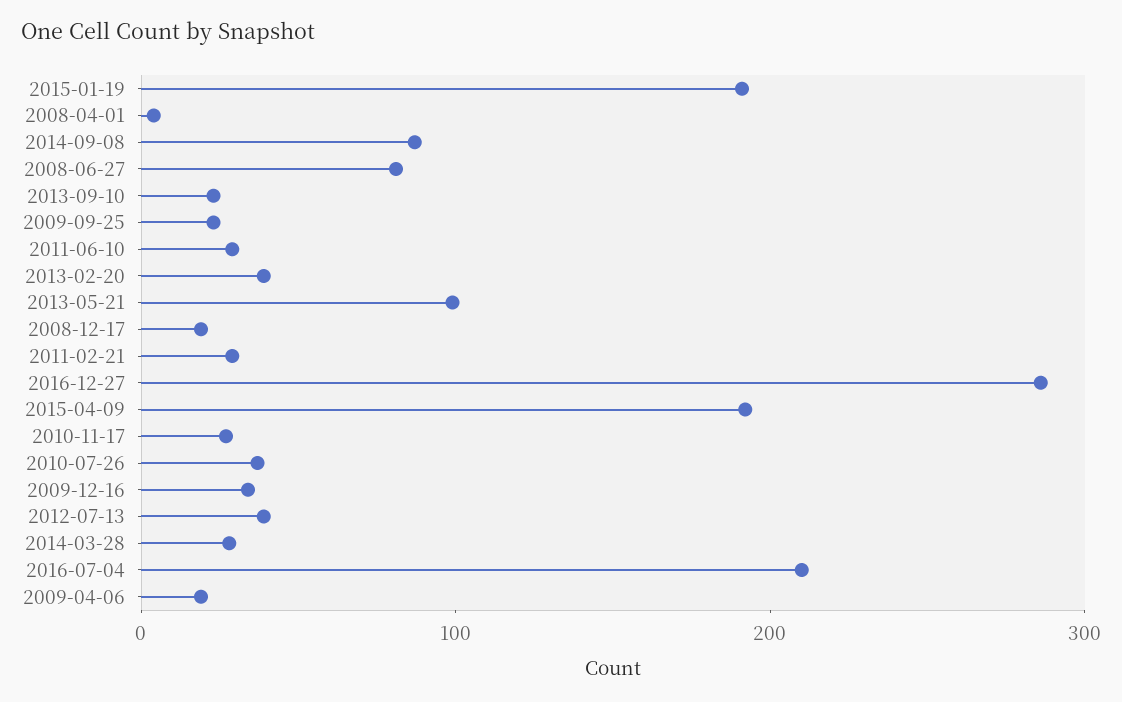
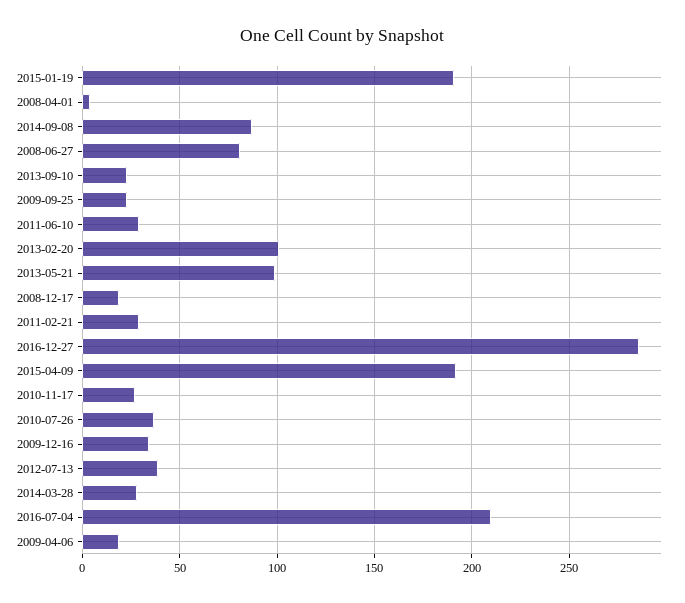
  {
    "2015-01-19": 190,
    "2008-04-01": 5,
    "2014-09-08": 85,
    "2008-06-27": 80,
    "2013-09-10": 25,
    "2009-09-25": 25,
    "2011-06-10": 30,
-   "2013-02-20": 40,
+   "2013-02-20": 100,
    "2013-05-21": 100,
    "2008-12-17": 20,
    "2011-02-21": 30,
    "2016-12-27": 285,
    "2015-04-09": 190,
    "2010-11-17": 25,
    "2010-07-26": 35,
    "2009-12-16": 35,
    "2012-07-13": 40,
    "2014-03-28": 30,
    "2016-07-04": 210,
    "2009-04-06": 20
  }

